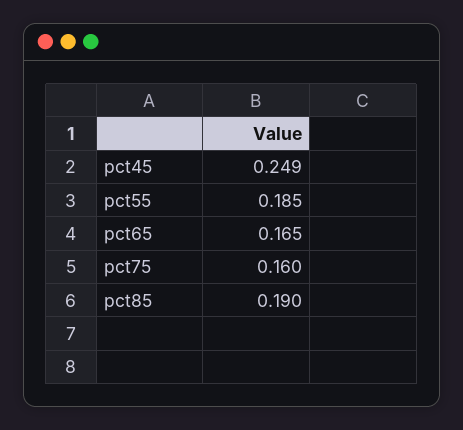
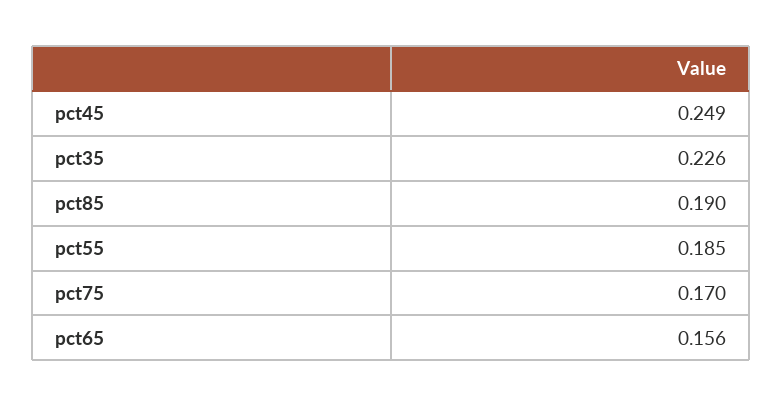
  {
    "pct45": 0.249,
    "pct55": 0.185,
-   "pct65": 0.165,
+   "pct65": 0.156,
-   "pct75": 0.16,
+   "pct75": 0.17,
-   "pct85": 0.19
+   "pct85": 0.19,
+   "pct35": 0.226
  }

